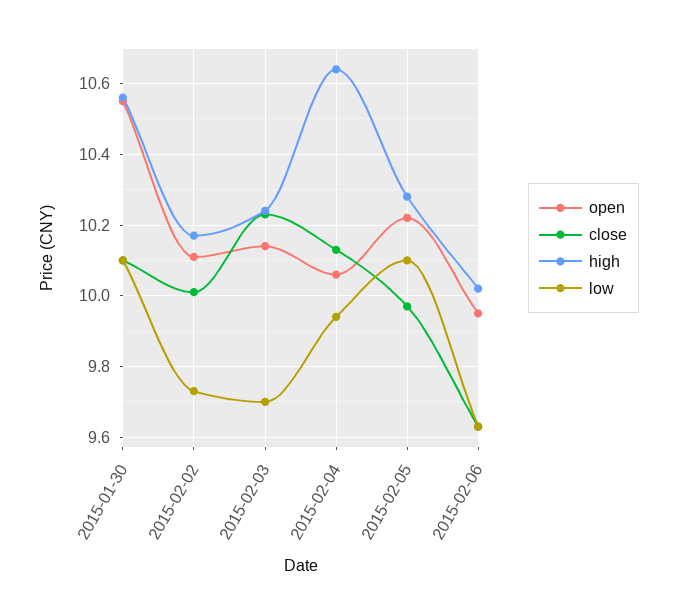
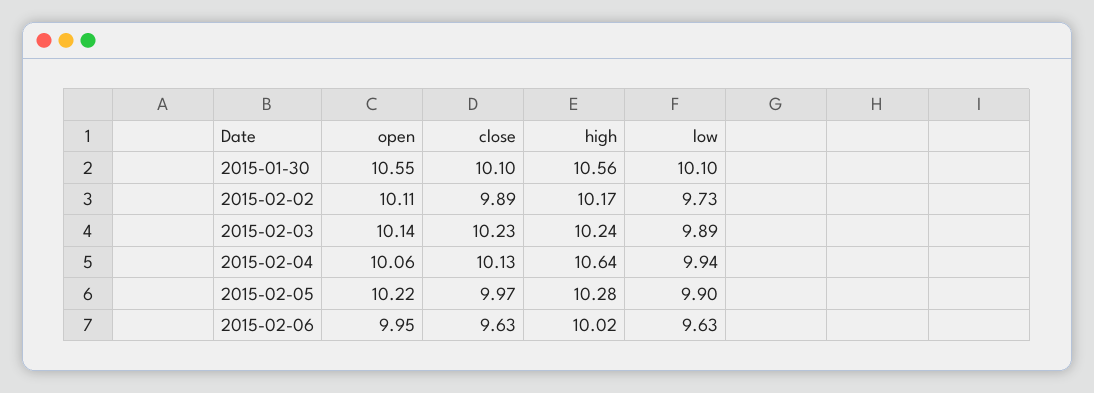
  {
    "open": {
      "2015-01-30": 10.55,
      "2015-02-02": 10.11,
      "2015-02-03": 10.14,
      "2015-02-04": 10.06,
      "2015-02-05": 10.22,
      "2015-02-06": 9.95
    },
    "close": {
      "2015-01-30": 10.1,
-     "2015-02-02": 10,
+     "2015-02-02": 9.89,
      "2015-02-03": 10.23,
      "2015-02-04": 10.13,
      "2015-02-05": 9.97,
      "2015-02-06": 9.63
    },
    "high": {
      "2015-01-30": 10.56,
      "2015-02-02": 10.17,
      "2015-02-03": 10.24,
      "2015-02-04": 10.64,
      "2015-02-05": 10.28,
      "2015-02-06": 10.02
    },
    "low": {
      "2015-01-30": 10.1,
      "2015-02-02": 9.73,
-     "2015-02-03": 9.7,
+     "2015-02-03": 9.89,
      "2015-02-04": 9.94,
-     "2015-02-05": 10.1,
+     "2015-02-05": 9.9,
      "2015-02-06": 9.63
    }
  }

